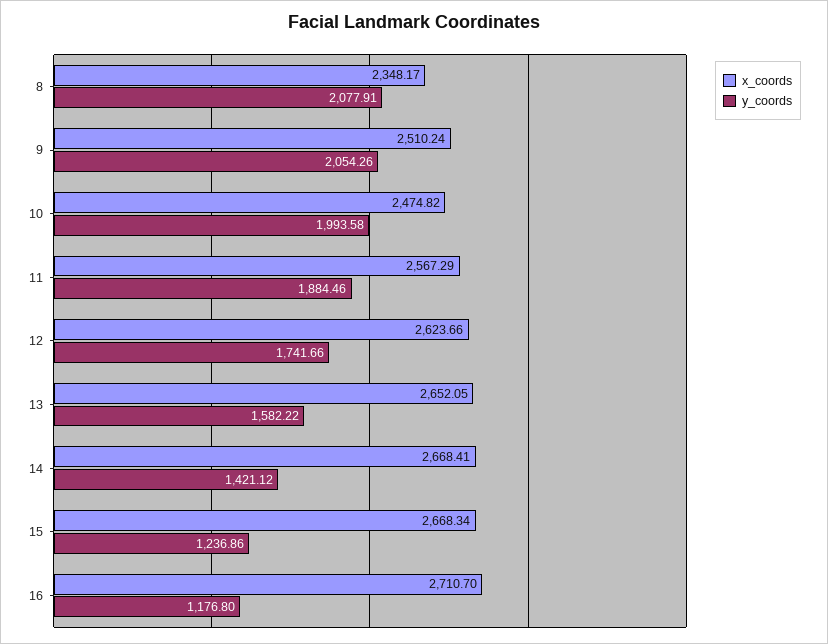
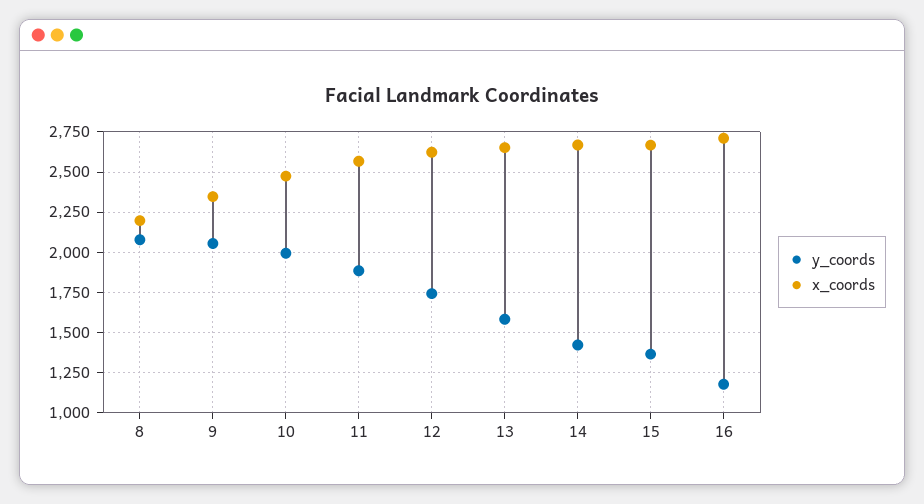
  {
    "x_coords": {
-     "8": 2348.17,
+     "8": 2200,
-     "9": 2510.24,
+     "9": 2350,
      "10": 2474.82,
      "11": 2567.29,
      "12": 2623.66,
      "13": 2652.05,
      "14": 2668.41,
      "15": 2668.34,
      "16": 2710.7
    },
    "y_coords": {
      "8": 2077.91,
      "9": 2054.26,
      "10": 1993.58,
      "11": 1884.46,
      "12": 1741.66,
      "13": 1582.22,
      "14": 1421.12,
-     "15": 1236.86,
+     "15": 1350,
      "16": 1176.8
    }
  }

